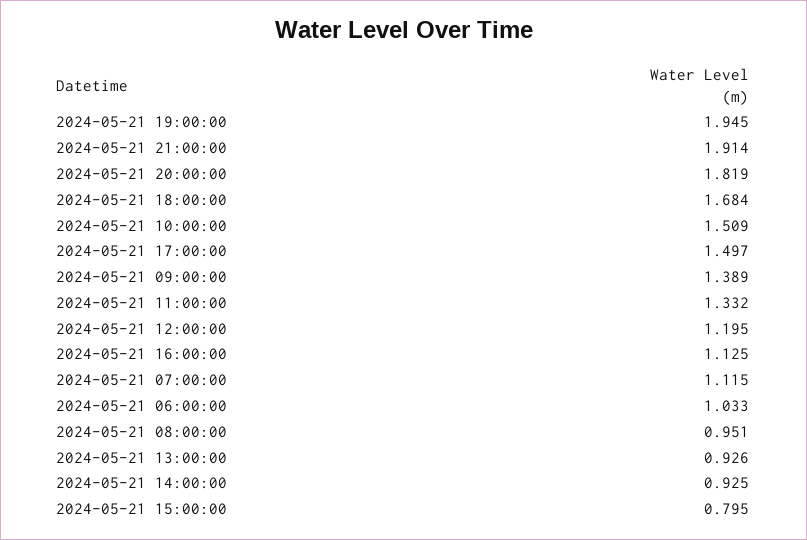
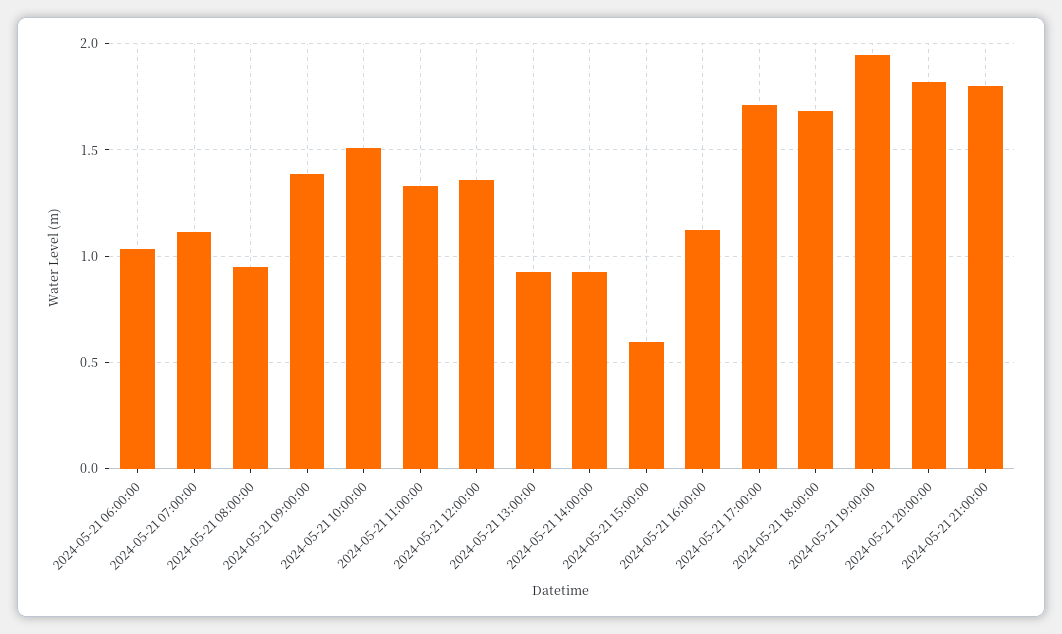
  {
    "2024-05-21 19:00:00": 1.945,
-   "2024-05-21 21:00:00": 1.914,
+   "2024-05-21 21:00:00": 1.8,
    "2024-05-21 20:00:00": 1.819,
    "2024-05-21 18:00:00": 1.684,
    "2024-05-21 10:00:00": 1.509,
-   "2024-05-21 17:00:00": 1.497,
+   "2024-05-21 17:00:00": 1.7,
    "2024-05-21 09:00:00": 1.389,
    "2024-05-21 11:00:00": 1.332,
-   "2024-05-21 12:00:00": 1.195,
+   "2024-05-21 12:00:00": 1.35,
    "2024-05-21 16:00:00": 1.125,
    "2024-05-21 07:00:00": 1.115,
    "2024-05-21 06:00:00": 1.033,
    "2024-05-21 08:00:00": 0.951,
    "2024-05-21 13:00:00": 0.926,
    "2024-05-21 14:00:00": 0.925,
-   "2024-05-21 15:00:00": 0.795
+   "2024-05-21 15:00:00": 0.6
  }

